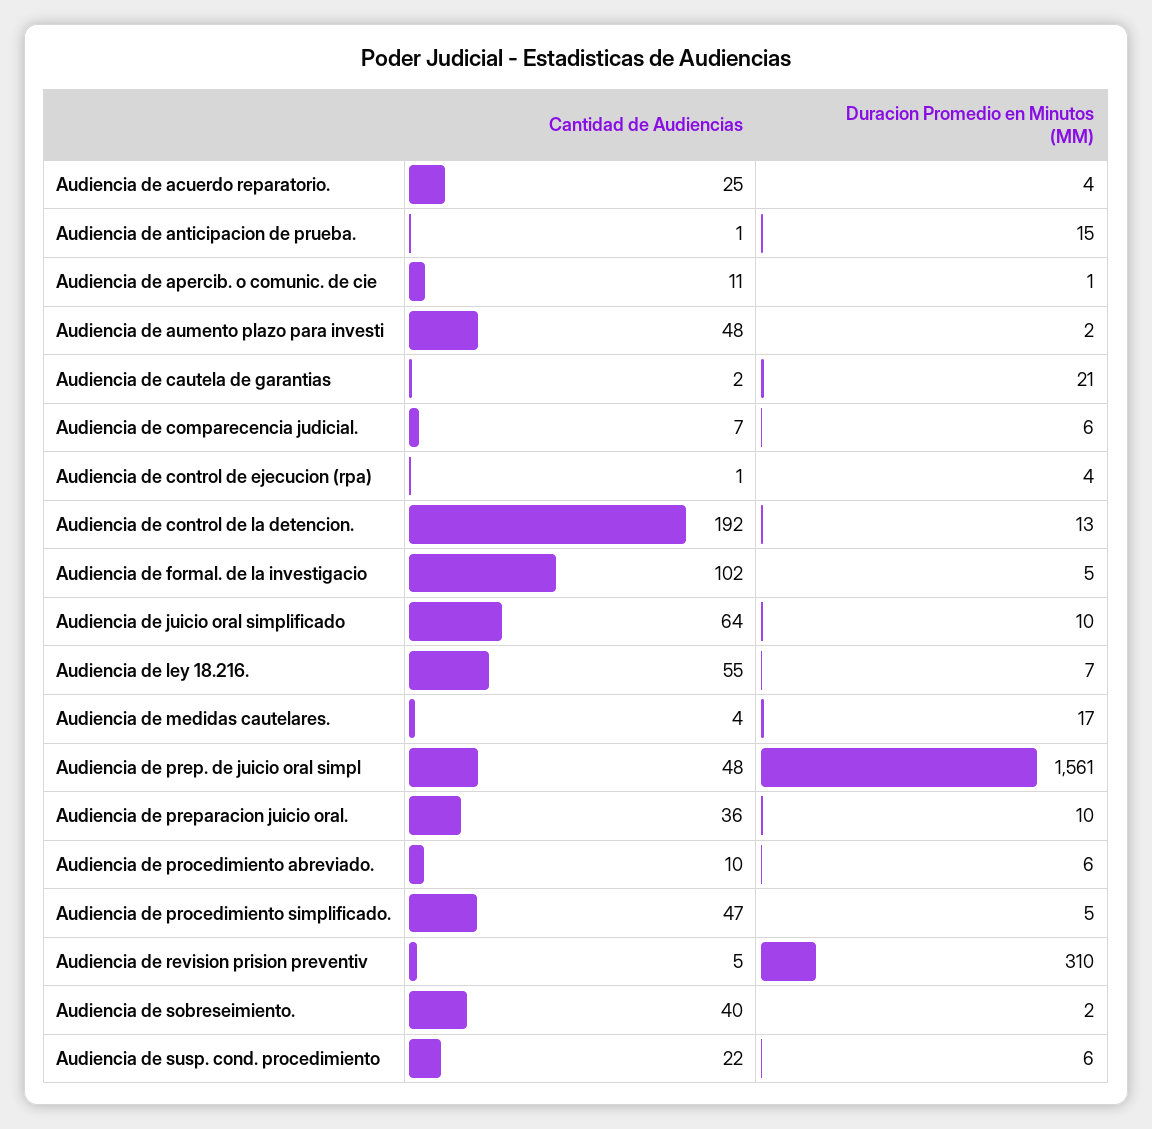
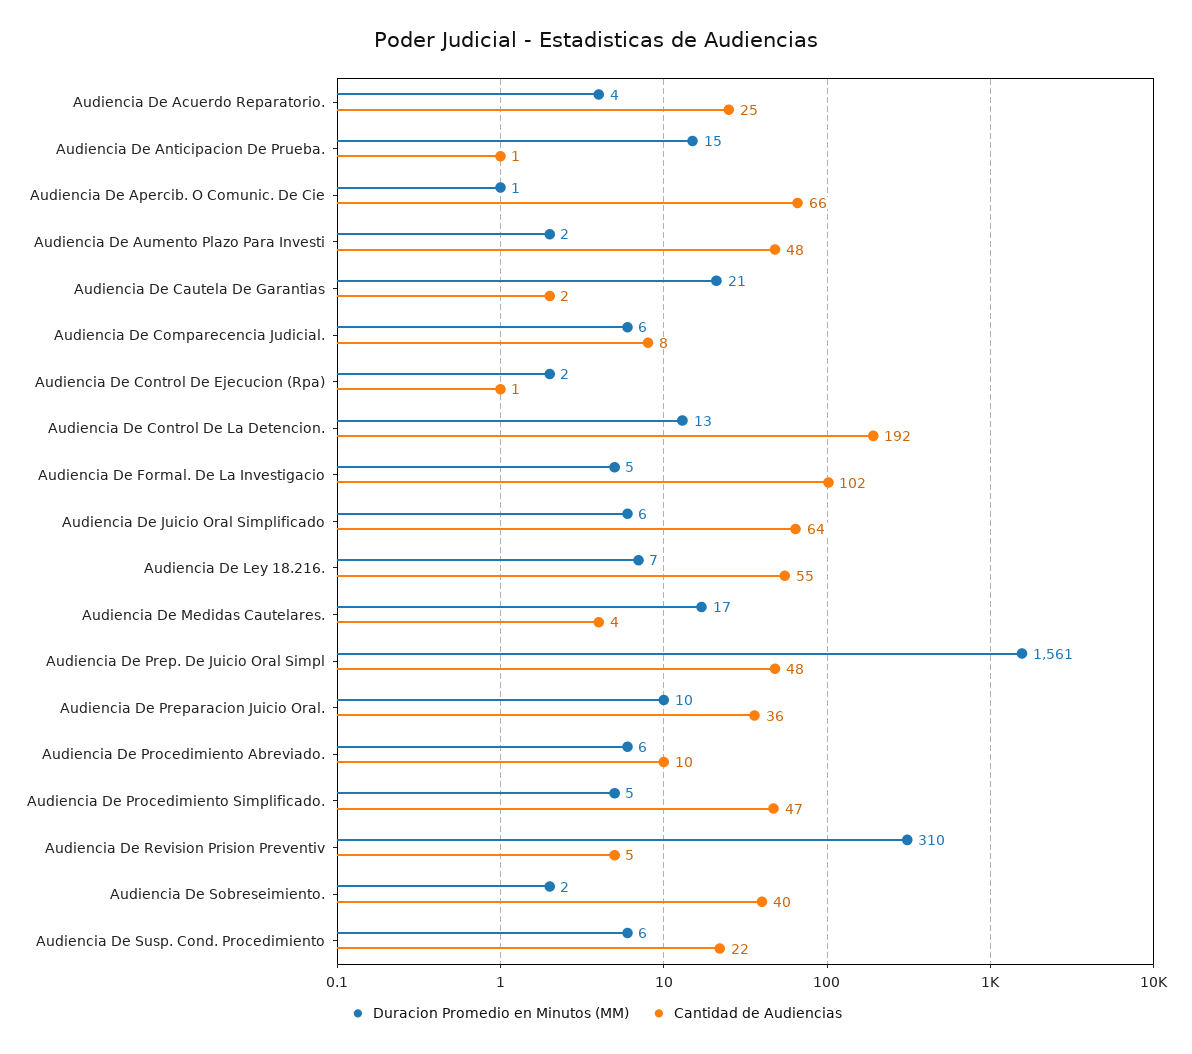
  {
    "Cantidad de Audiencias": {
      "Audiencia de acuerdo reparatorio.": 25,
      "Audiencia de anticipacion de prueba.": 1,
-     "Audiencia de apercib. o comunic. de cie": 11,
+     "Audiencia de apercib. o comunic. de cie": 66,
      "Audiencia de aumento plazo para investi": 48,
      "Audiencia de cautela de garantias": 2,
-     "Audiencia de comparecencia judicial.": 7,
+     "Audiencia de comparecencia judicial.": 8,
      "Audiencia de control de ejecucion (rpa)": 1,
      "Audiencia de control de la detencion.": 192,
      "Audiencia de formal. de la investigacio": 102,
      "Audiencia de juicio oral simplificado": 64,
      "Audiencia de ley 18.216.": 55,
      "Audiencia de medidas cautelares.": 4,
      "Audiencia de prep. de juicio oral simpl": 48,
      "Audiencia de preparacion juicio oral.": 36,
      "Audiencia de procedimiento abreviado.": 10,
      "Audiencia de procedimiento simplificado.": 47,
      "Audiencia de revision prision preventiv": 5,
      "Audiencia de sobreseimiento.": 40,
      "Audiencia de susp. cond. procedimiento": 22
    },
    "Duracion Promedio en Minutos (MM)": {
      "Audiencia de acuerdo reparatorio.": 4,
      "Audiencia de anticipacion de prueba.": 15,
      "Audiencia de apercib. o comunic. de cie": 1,
      "Audiencia de aumento plazo para investi": 2,
      "Audiencia de cautela de garantias": 21,
      "Audiencia de comparecencia judicial.": 6,
-     "Audiencia de control de ejecucion (rpa)": 4,
+     "Audiencia de control de ejecucion (rpa)": 2,
      "Audiencia de control de la detencion.": 13,
      "Audiencia de formal. de la investigacio": 5,
-     "Audiencia de juicio oral simplificado": 10,
+     "Audiencia de juicio oral simplificado": 6,
      "Audiencia de ley 18.216.": 7,
      "Audiencia de medidas cautelares.": 17,
      "Audiencia de prep. de juicio oral simpl": 1561,
      "Audiencia de preparacion juicio oral.": 10,
      "Audiencia de procedimiento abreviado.": 6,
      "Audiencia de procedimiento simplificado.": 5,
      "Audiencia de revision prision preventiv": 310,
      "Audiencia de sobreseimiento.": 2,
      "Audiencia de susp. cond. procedimiento": 6
    }
  }

